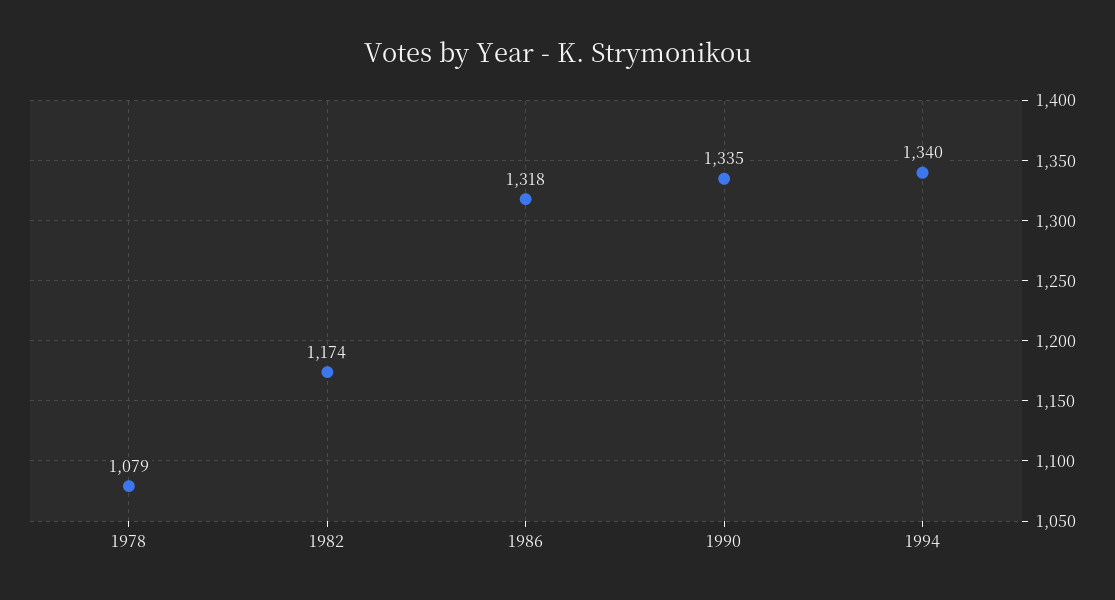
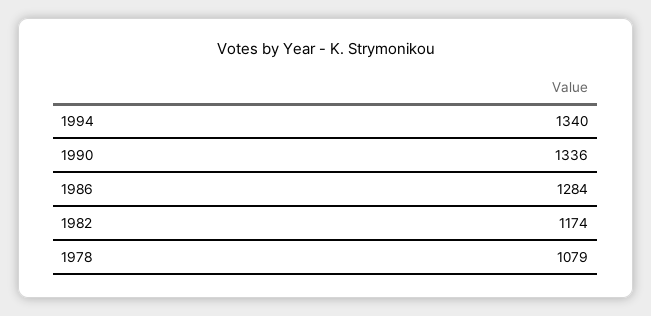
  {
    "1978": 1079,
    "1982": 1174,
-   "1986": 1318,
+   "1986": 1284,
-   "1990": 1335,
+   "1990": 1336,
    "1994": 1340
  }

